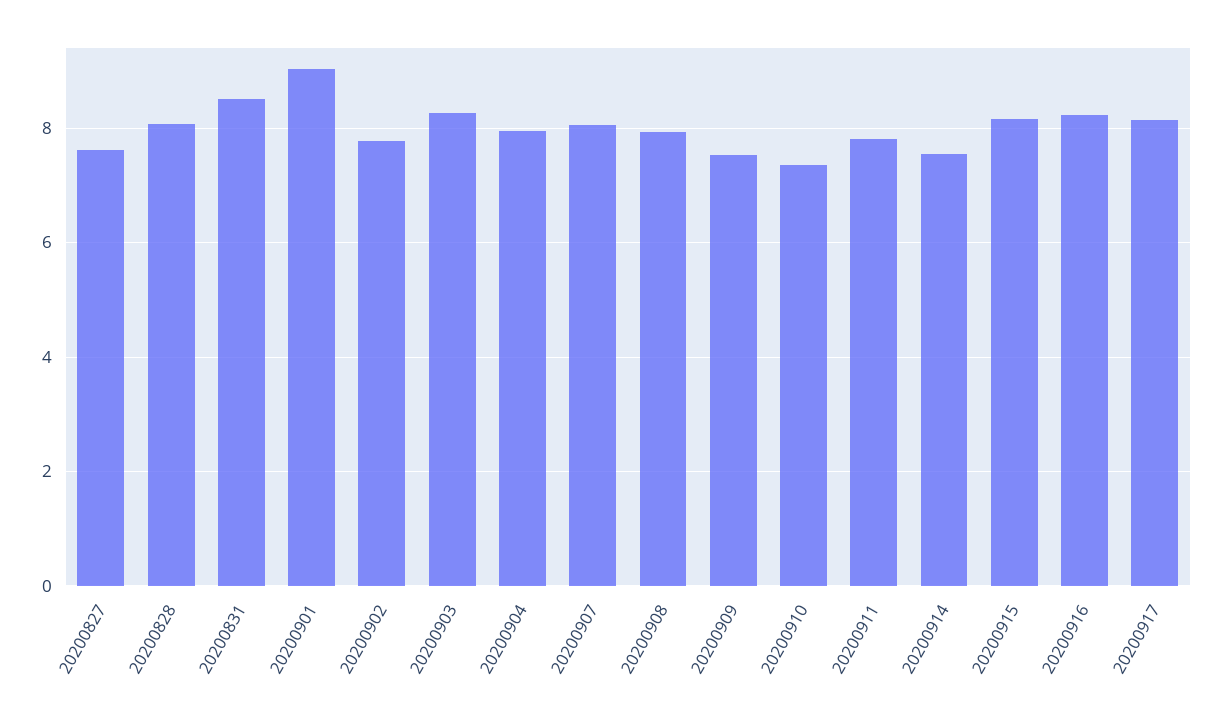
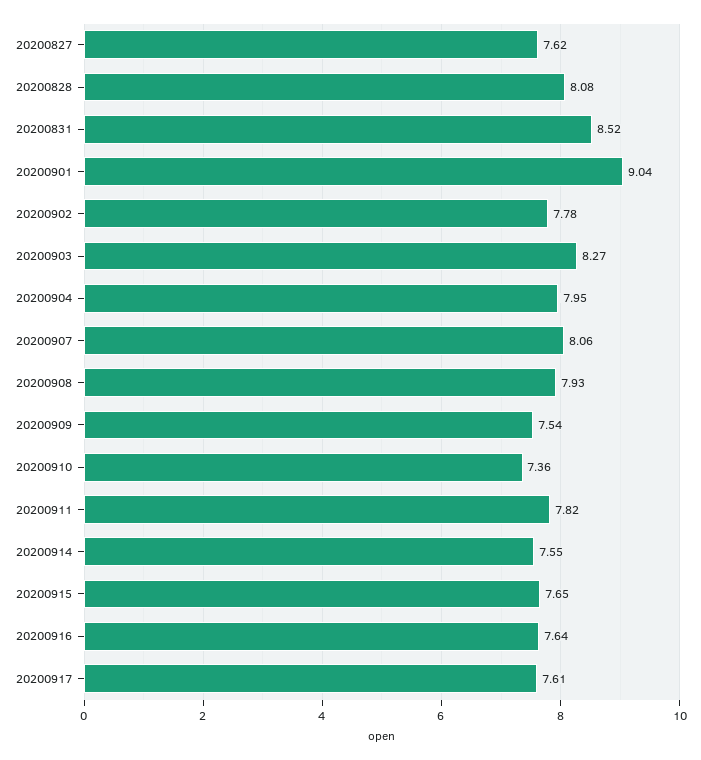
  {
    "20200827": 7.62,
    "20200828": 8.08,
    "20200831": 8.52,
    "20200901": 9.04,
    "20200902": 7.78,
    "20200903": 8.27,
    "20200904": 7.95,
    "20200907": 8.06,
    "20200908": 7.93,
    "20200909": 7.54,
    "20200910": 7.36,
    "20200911": 7.82,
    "20200914": 7.55,
-   "20200915": 8.2,
+   "20200915": 7.65,
-   "20200916": 8.2,
+   "20200916": 7.64,
-   "20200917": 8.2
+   "20200917": 7.61
  }

